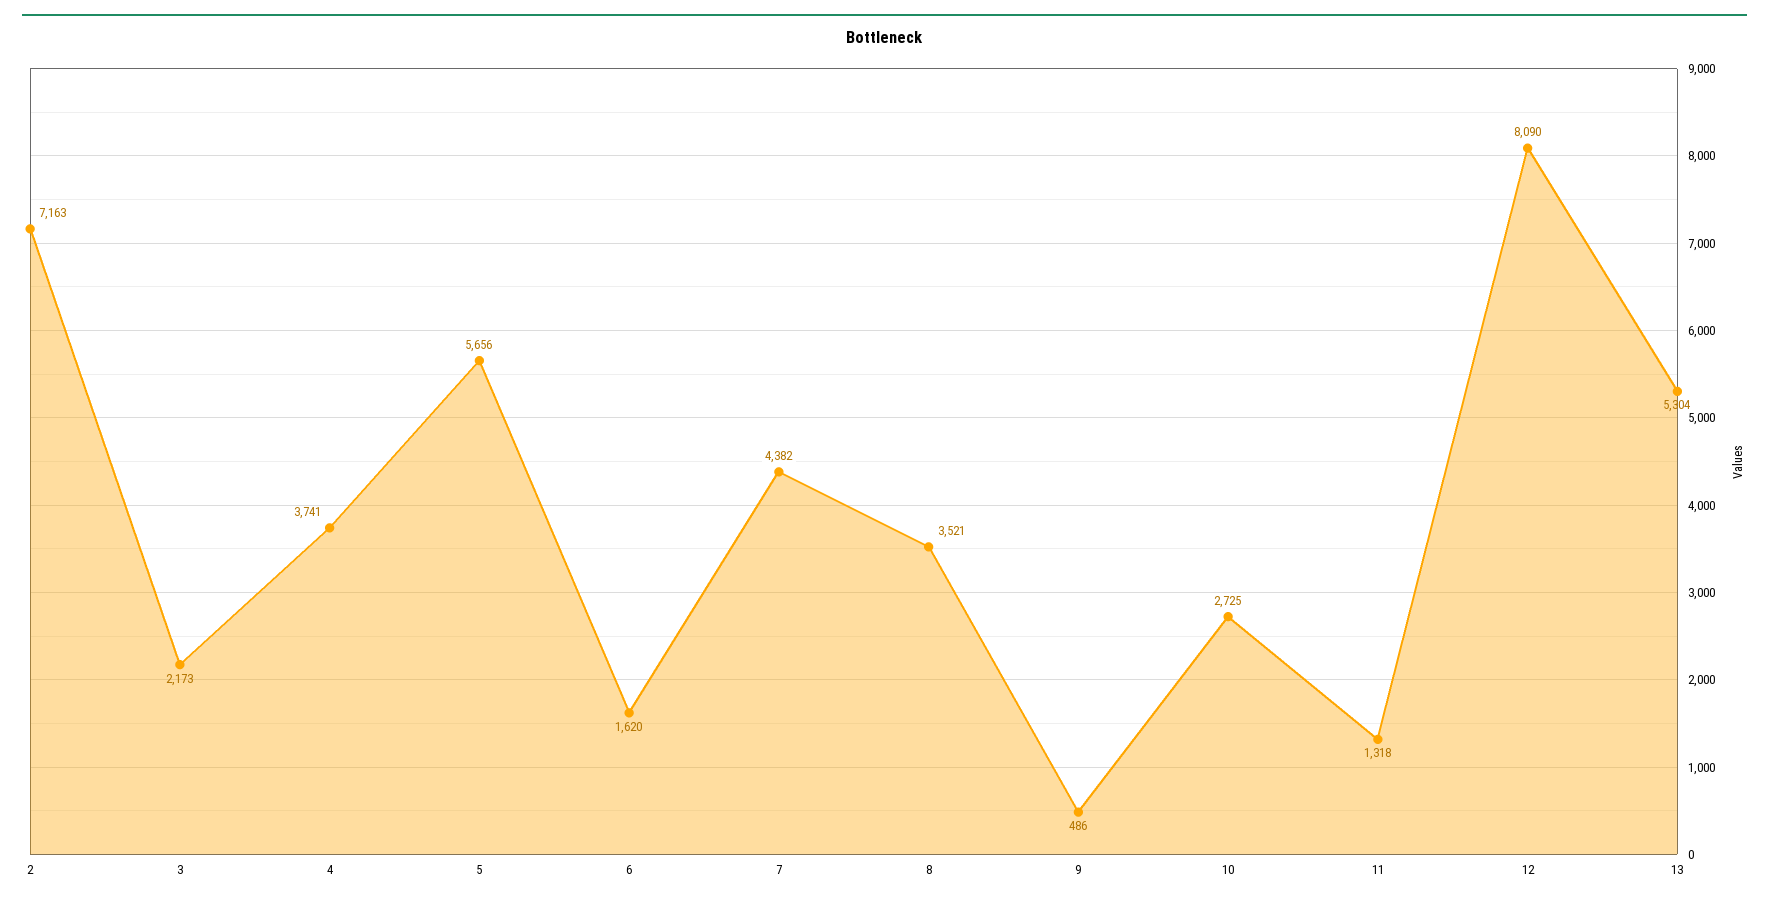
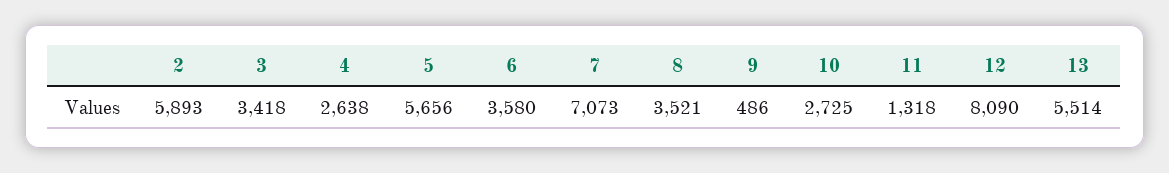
  {
-   "2": 7163,
+   "2": 5893,
-   "3": 2173,
+   "3": 3418,
-   "4": 3741,
+   "4": 2638,
    "5": 5656,
-   "6": 1620,
+   "6": 3580,
-   "7": 4382,
+   "7": 7073,
    "8": 3521,
    "9": 486,
    "10": 2725,
    "11": 1318,
    "12": 8090,
-   "13": 5304
+   "13": 5514
  }

